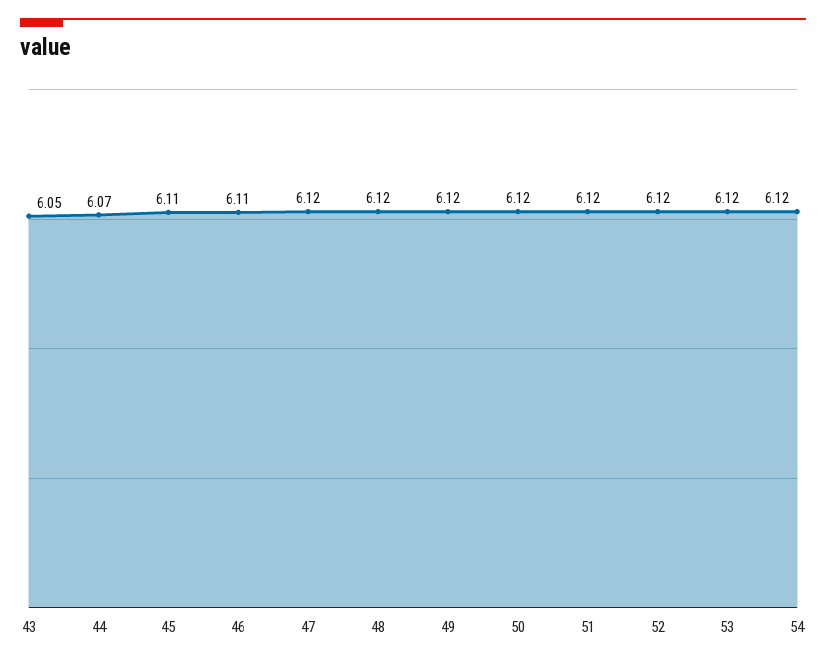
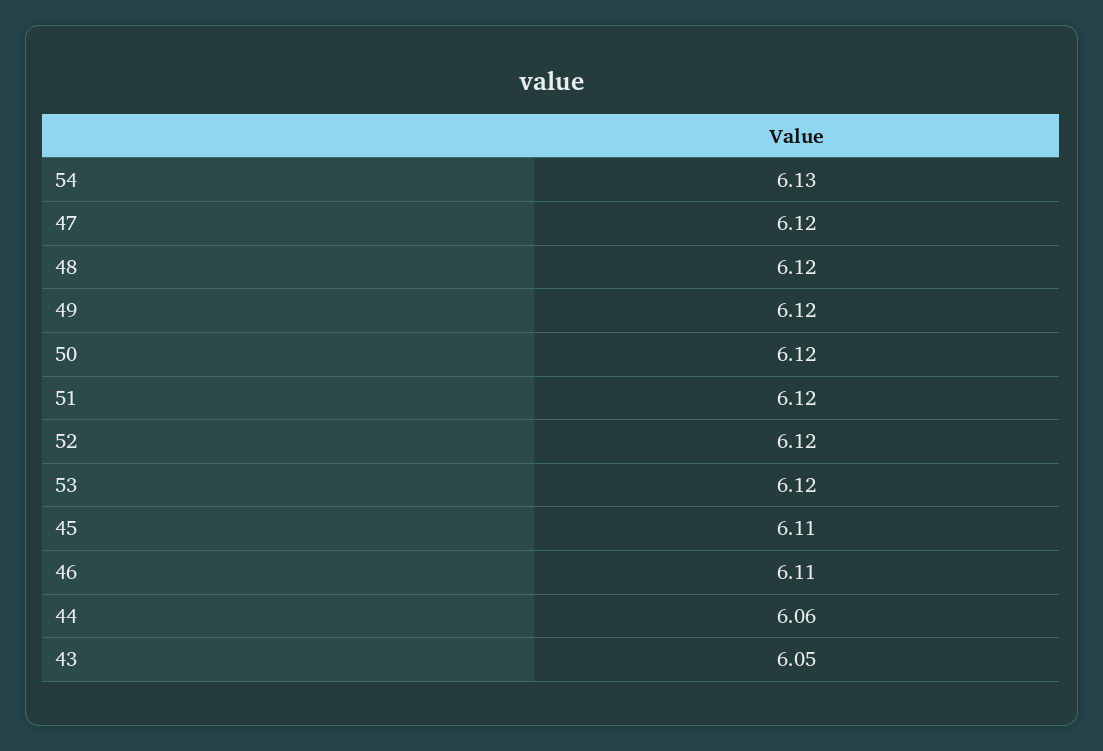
  {
    "43": 6.05,
-   "44": 6.07,
+   "44": 6.06,
    "45": 6.11,
    "46": 6.11,
    "47": 6.12,
    "48": 6.12,
    "49": 6.12,
    "50": 6.12,
    "51": 6.12,
    "52": 6.12,
    "53": 6.12,
-   "54": 6.12
+   "54": 6.13
  }

